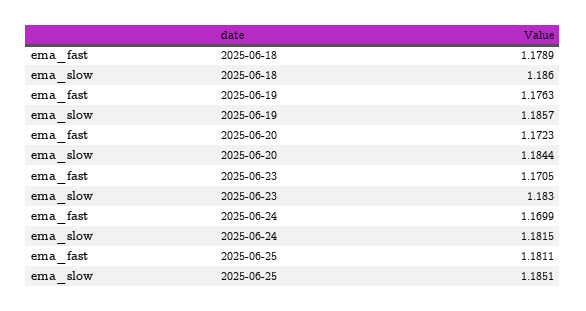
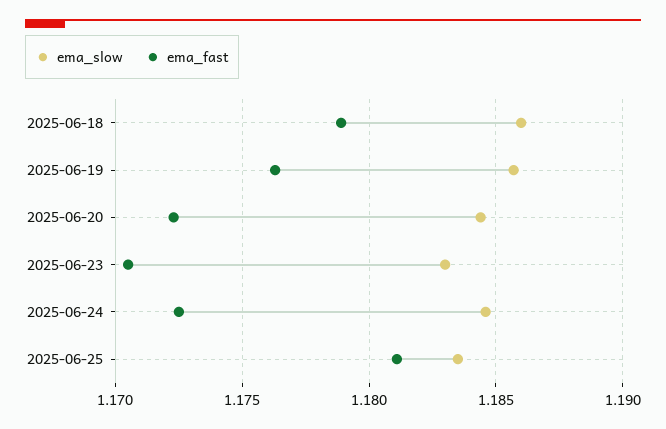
  {
    "ema_fast": {
      "2025-06-18": 1.1789,
      "2025-06-19": 1.1763,
      "2025-06-20": 1.1723,
      "2025-06-23": 1.1705,
-     "2025-06-24": 1.1699,
+     "2025-06-24": 1.1725,
      "2025-06-25": 1.1811
    },
    "ema_slow": {
      "2025-06-18": 1.186,
      "2025-06-19": 1.1857,
      "2025-06-20": 1.1844,
      "2025-06-23": 1.183,
-     "2025-06-24": 1.1815,
+     "2025-06-24": 1.1845,
-     "2025-06-25": 1.1851
+     "2025-06-25": 1.1835
    }
  }

